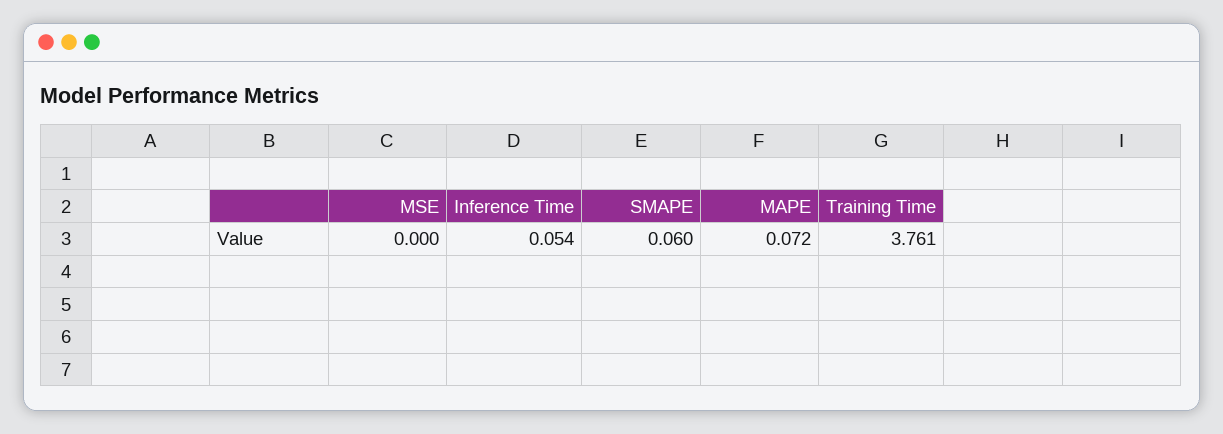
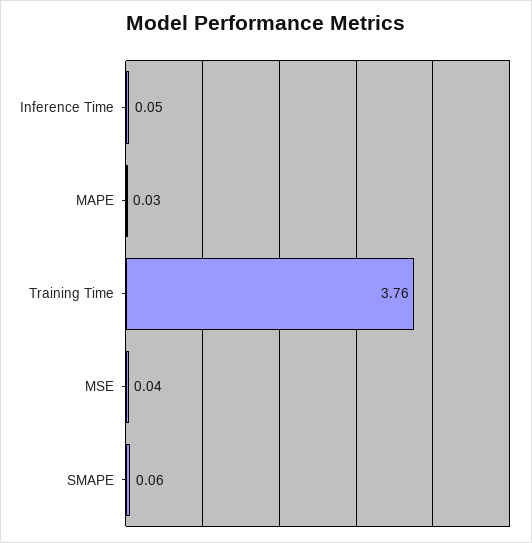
  {
-   "MSE": 0,
+   "MSE": 0.04,
    "Inference Time": 0.054,
    "SMAPE": 0.06,
-   "MAPE": 0.072,
+   "MAPE": 0.03,
    "Training Time": 3.761
  }

